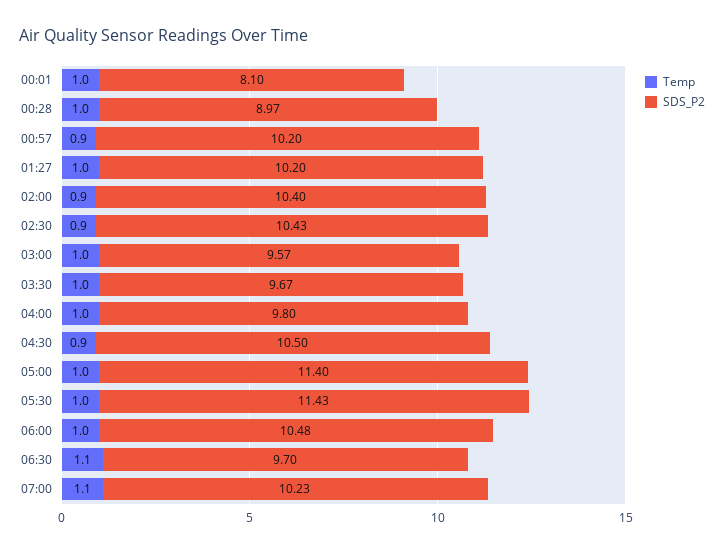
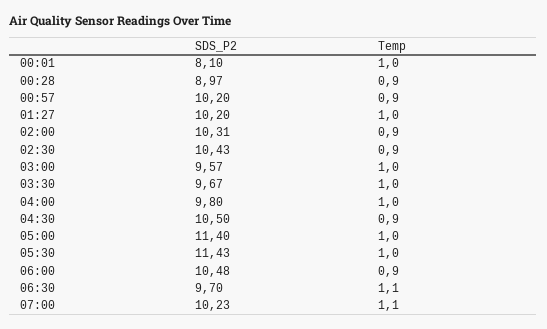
  {
    "Temp": {
      "00:01": 1,
-     "00:28": 1,
+     "00:28": 0.9,
      "00:57": 0.9,
      "01:27": 1,
      "02:00": 0.9,
      "02:30": 0.9,
      "03:00": 1,
      "03:30": 1,
      "04:00": 1,
      "04:30": 0.9,
      "05:00": 1,
      "05:30": 1,
-     "06:00": 1,
+     "06:00": 0.9,
      "06:30": 1.1,
      "07:00": 1.1
    },
    "SDS_P2": {
      "00:01": 8.1,
      "00:28": 8.97,
      "00:57": 10.2,
      "01:27": 10.2,
-     "02:00": 10.4,
+     "02:00": 10.31,
      "02:30": 10.43,
      "03:00": 9.57,
      "03:30": 9.67,
      "04:00": 9.8,
      "04:30": 10.5,
      "05:00": 11.4,
      "05:30": 11.43,
      "06:00": 10.48,
      "06:30": 9.7,
      "07:00": 10.23
    }
  }

